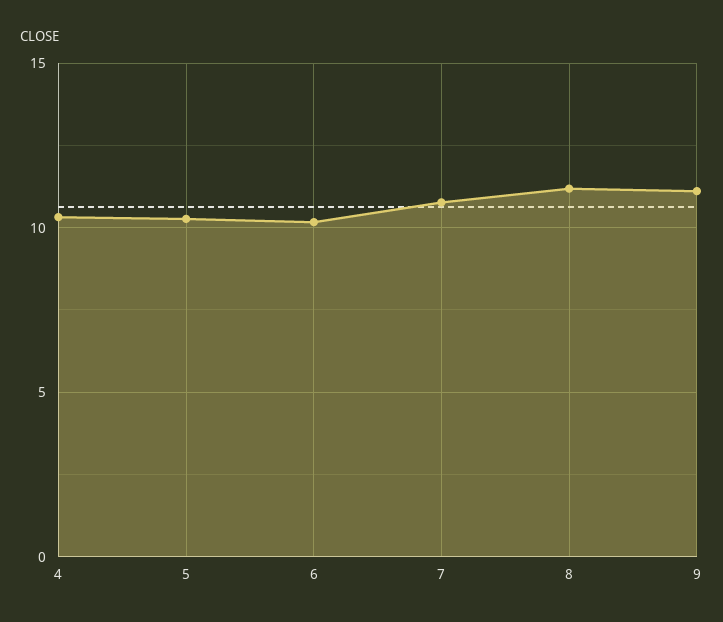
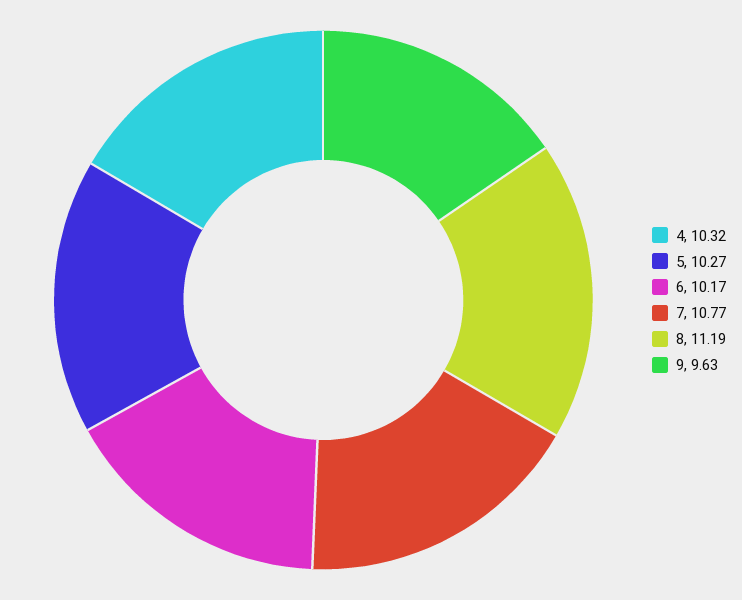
  {
    "4": 10.32,
    "5": 10.27,
    "6": 10.17,
    "7": 10.77,
    "8": 11.19,
-   "9": 11
+   "9": 9.63
  }

